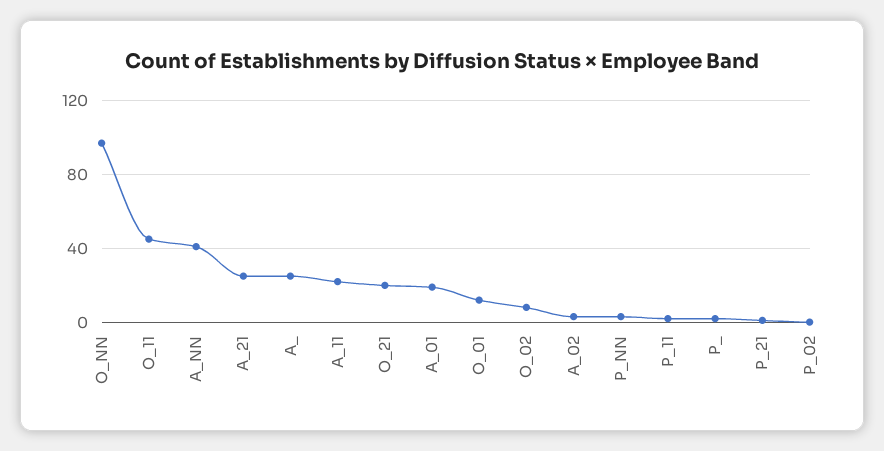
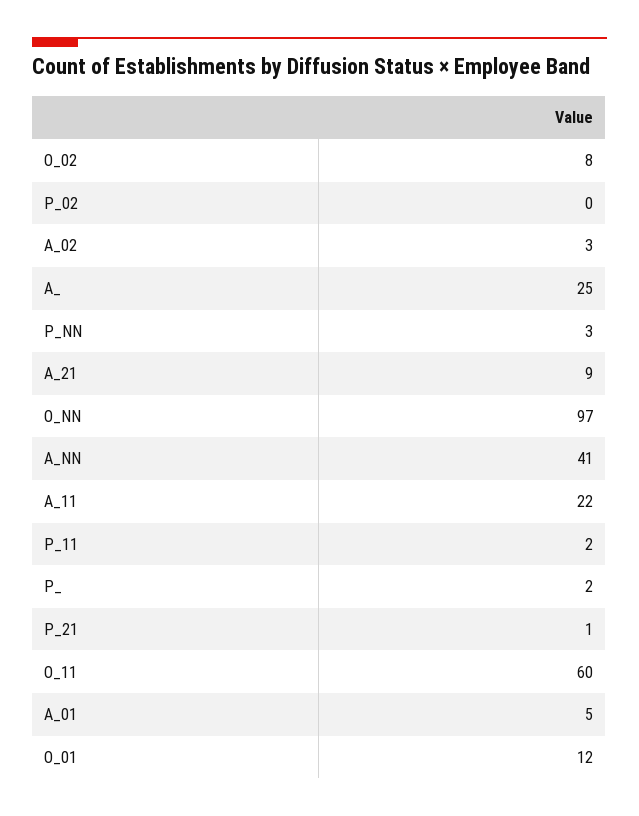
  {
    "O_NN": 97,
-   "O_11": 45,
+   "O_11": 60,
    "A_NN": 41,
-   "A_21": 25,
+   "A_21": 9,
    "A_": 25,
    "A_11": 22,
-   "O_21": 20,
-   "A_01": 20,
+   "A_01": 5,
    "O_01": 12,
    "O_02": 8,
    "A_02": 3,
    "P_NN": 3,
    "P_11": 2,
    "P_": 2,
    "P_21": 1,
    "P_02": 0
  }

